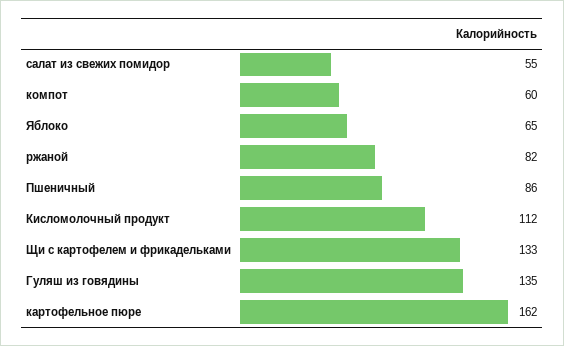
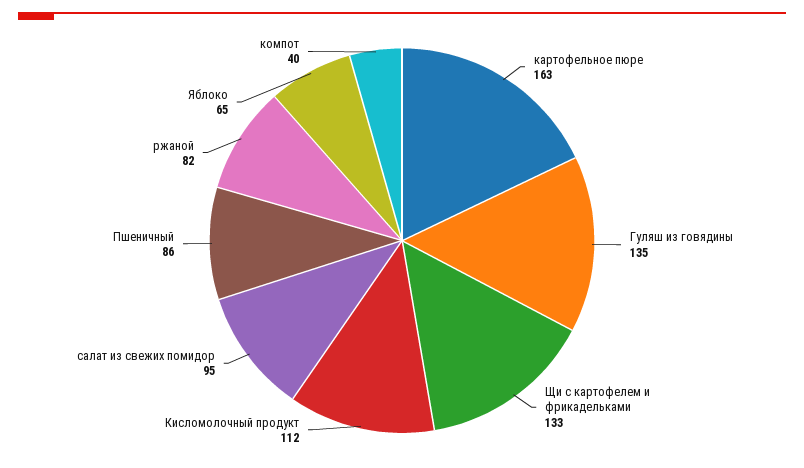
  {
-   "салат из свежих помидор": 55,
+   "салат из свежих помидор": 95,
-   "компот": 60,
+   "компот": 40,
    "Яблоко": 65,
    "ржаной": 82,
    "Пшеничный": 86,
    "Кисломолочный продукт": 112,
    "Щи с картофелем и фрикадельками": 133,
    "Гуляш из говядины": 135,
-   "картофельное пюре": 162
+   "картофельное пюре": 163
  }

